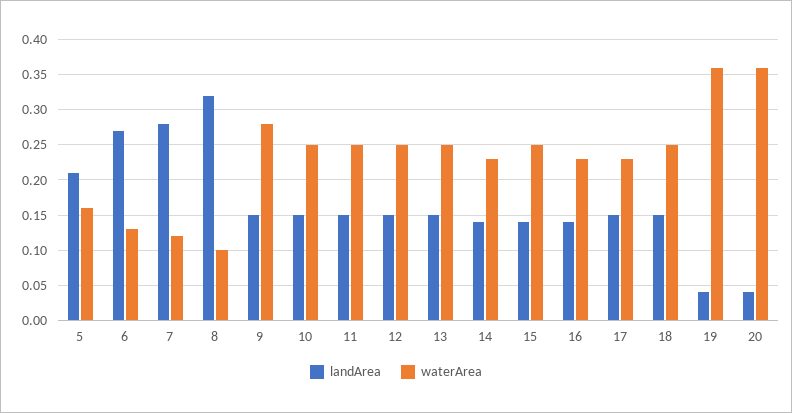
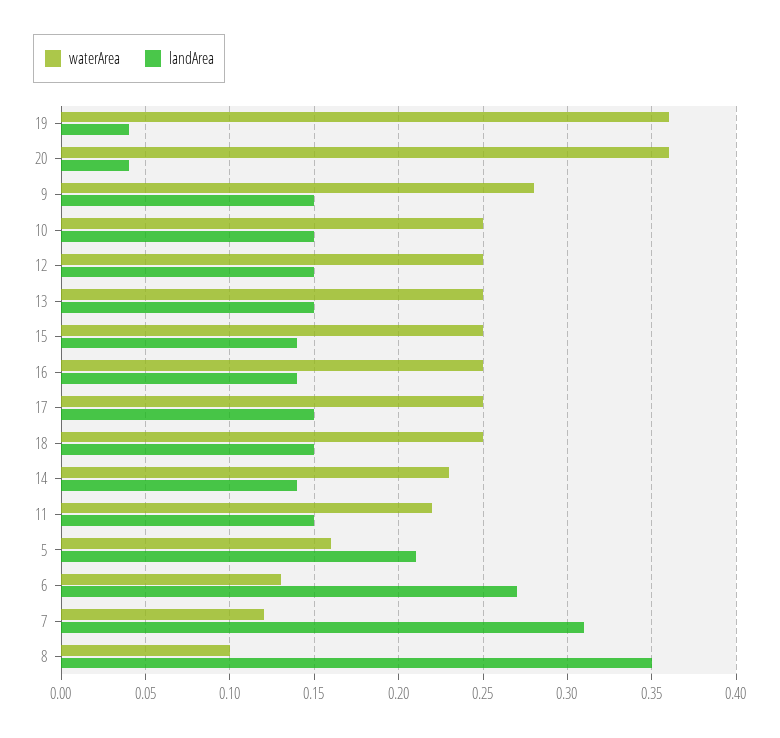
  {
    "landArea": {
      "5": 0.21,
      "6": 0.27,
-     "7": 0.28,
+     "7": 0.31,
-     "8": 0.32,
+     "8": 0.35,
      "9": 0.15,
      "10": 0.15,
      "11": 0.15,
      "12": 0.15,
      "13": 0.15,
      "14": 0.14,
      "15": 0.14,
      "16": 0.14,
      "17": 0.15,
      "18": 0.15,
      "19": 0.04,
      "20": 0.04
    },
    "waterArea": {
      "5": 0.16,
      "6": 0.13,
      "7": 0.12,
      "8": 0.1,
      "9": 0.28,
      "10": 0.25,
-     "11": 0.25,
+     "11": 0.22,
      "12": 0.25,
      "13": 0.25,
      "14": 0.23,
      "15": 0.25,
-     "16": 0.23,
+     "16": 0.25,
-     "17": 0.23,
+     "17": 0.25,
      "18": 0.25,
      "19": 0.36,
      "20": 0.36
    }
  }

